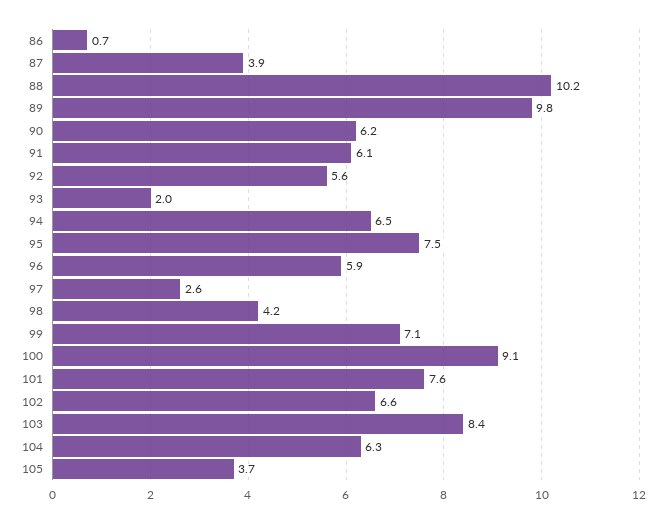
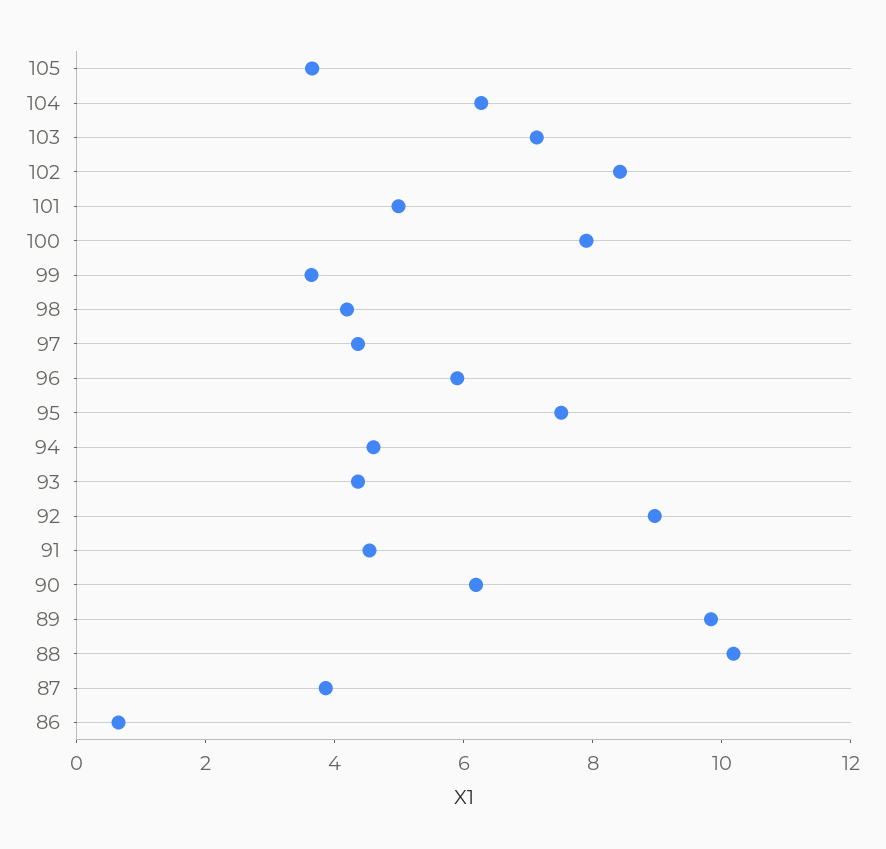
  {
    "86": 0.7,
    "87": 3.9,
    "88": 10.2,
    "89": 9.8,
    "90": 6.2,
-   "91": 6.1,
+   "91": 4.5,
-   "92": 5.6,
+   "92": 9,
-   "93": 2,
+   "93": 4.5,
-   "94": 6.5,
+   "94": 4.5,
    "95": 7.5,
    "96": 5.9,
-   "97": 2.6,
+   "97": 4.5,
    "98": 4.2,
-   "99": 7.1,
+   "99": 3.5,
-   "100": 9.1,
+   "100": 8,
-   "101": 7.6,
+   "101": 5,
-   "102": 6.6,
+   "102": 8.5,
-   "103": 8.4,
+   "103": 7,
    "104": 6.3,
    "105": 3.7
  }

